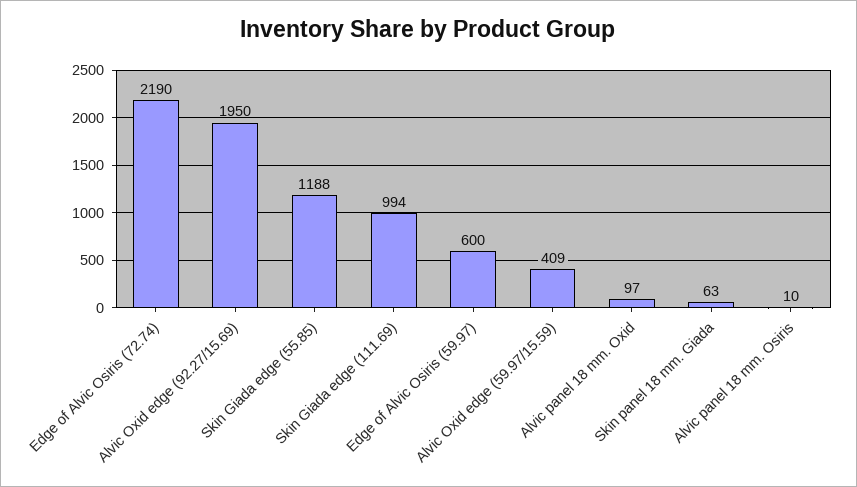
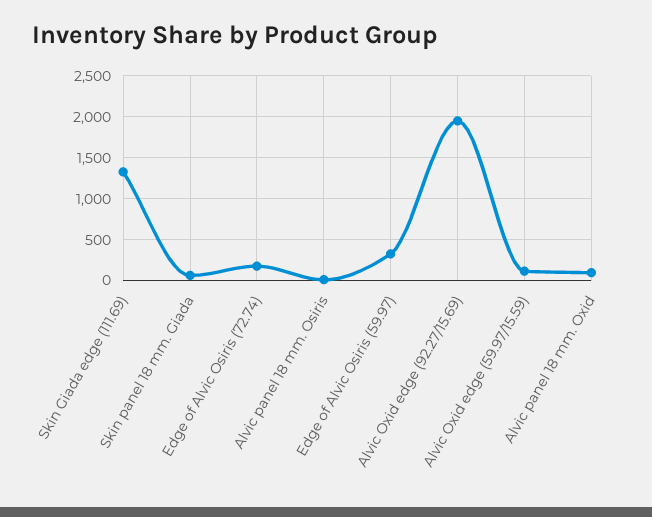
  {
-   "Edge of Alvic Osiris (72.74)": 2190,
+   "Edge of Alvic Osiris (72.74)": 200,
    "Alvic Oxid edge (92.27/15.69)": 1950,
-   "Skin Giada edge (55.85)": 1188,
-   "Skin Giada edge (111.69)": 994,
+   "Skin Giada edge (111.69)": 1300,
-   "Edge of Alvic Osiris (59.97)": 600,
+   "Edge of Alvic Osiris (59.97)": 300,
-   "Alvic Oxid edge (59.97/15.59)": 409,
+   "Alvic Oxid edge (59.97/15.59)": 100,
    "Alvic panel 18 mm. Oxid": 97,
    "Skin panel 18 mm. Giada": 63,
    "Alvic panel 18 mm. Osiris": 10
  }

